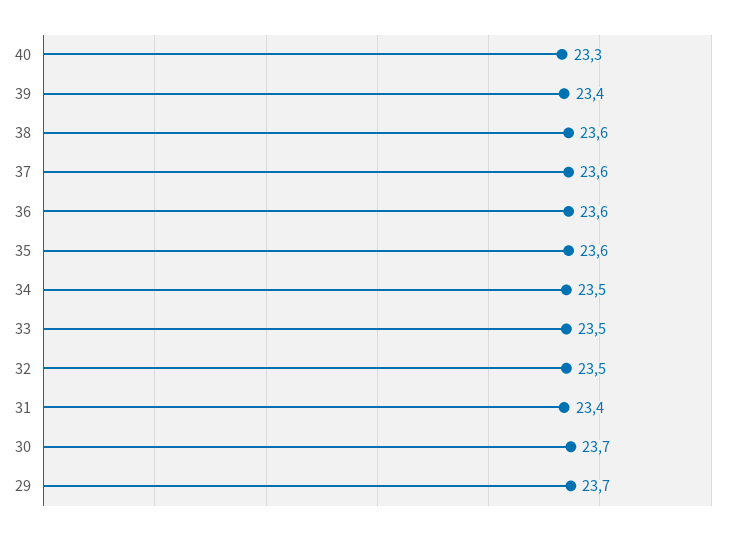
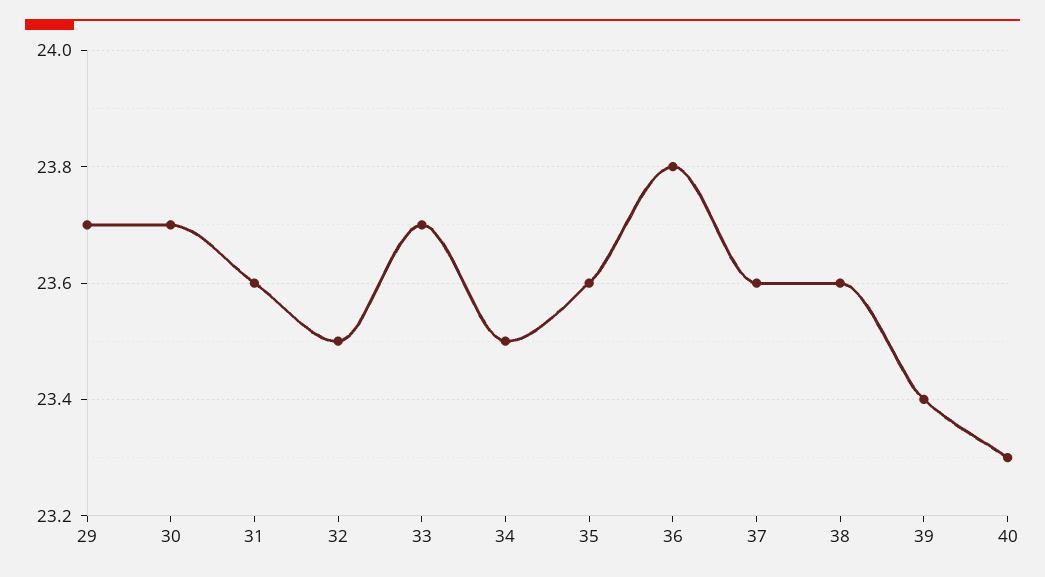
  {
    "40": 23.3,
    "39": 23.4,
    "38": 23.6,
    "37": 23.6,
-   "36": 23.6,
+   "36": 23.8,
    "35": 23.6,
    "34": 23.5,
-   "33": 23.5,
+   "33": 23.7,
    "32": 23.5,
-   "31": 23.4,
+   "31": 23.6,
    "30": 23.7,
    "29": 23.7
  }

